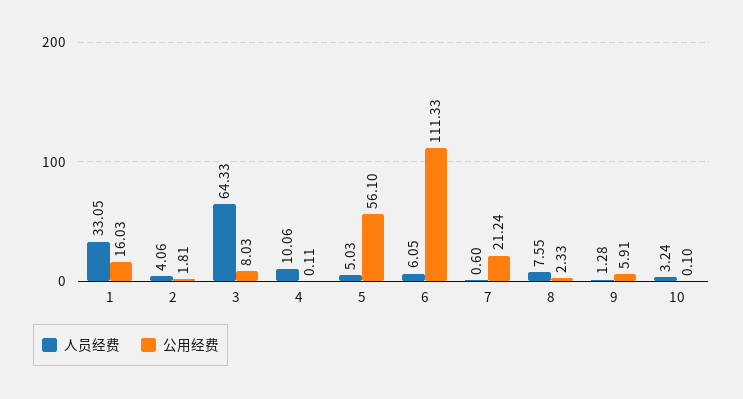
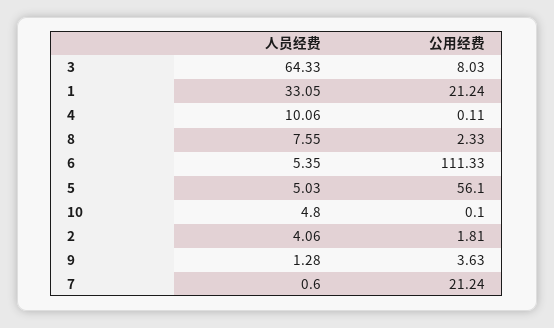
  {
    "人员经费": {
      "1": 33.05,
      "2": 4.06,
      "3": 64.33,
      "4": 10.06,
      "5": 5.03,
-     "6": 6.05,
+     "6": 5.35,
      "7": 0.6,
      "8": 7.55,
      "9": 1.28,
-     "10": 3.24
+     "10": 4.8
    },
    "公用经费": {
-     "1": 16.03,
+     "1": 21.24,
      "2": 1.81,
      "3": 8.03,
      "4": 0.11,
      "5": 56.1,
      "6": 111.33,
      "7": 21.24,
      "8": 2.33,
-     "9": 5.91,
+     "9": 3.63,
      "10": 0.1
    }
  }

